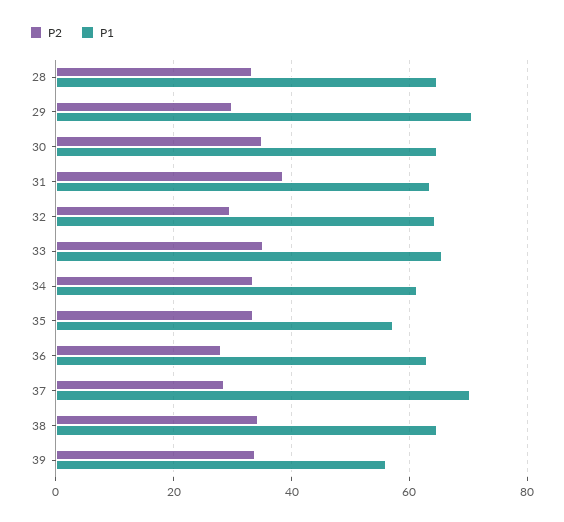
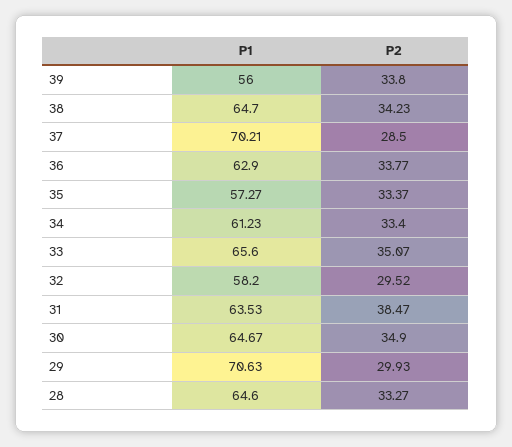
  {
    "P2": {
      "28": 33.27,
      "29": 29.93,
      "30": 34.9,
      "31": 38.47,
      "32": 29.52,
      "33": 35.07,
      "34": 33.4,
      "35": 33.37,
-     "36": 28,
+     "36": 33.77,
      "37": 28.5,
      "38": 34.23,
      "39": 33.8
    },
    "P1": {
      "28": 64.6,
      "29": 70.63,
      "30": 64.67,
      "31": 63.53,
-     "32": 64,
+     "32": 58.2,
      "33": 65.6,
      "34": 61.23,
      "35": 57.27,
      "36": 62.9,
      "37": 70.21,
      "38": 64.7,
      "39": 56
    }
  }

